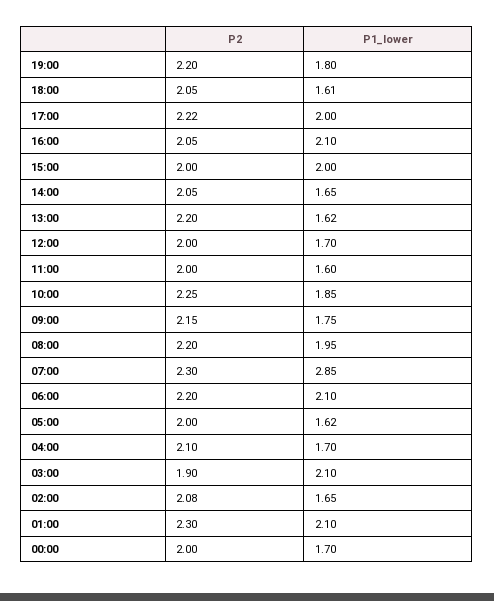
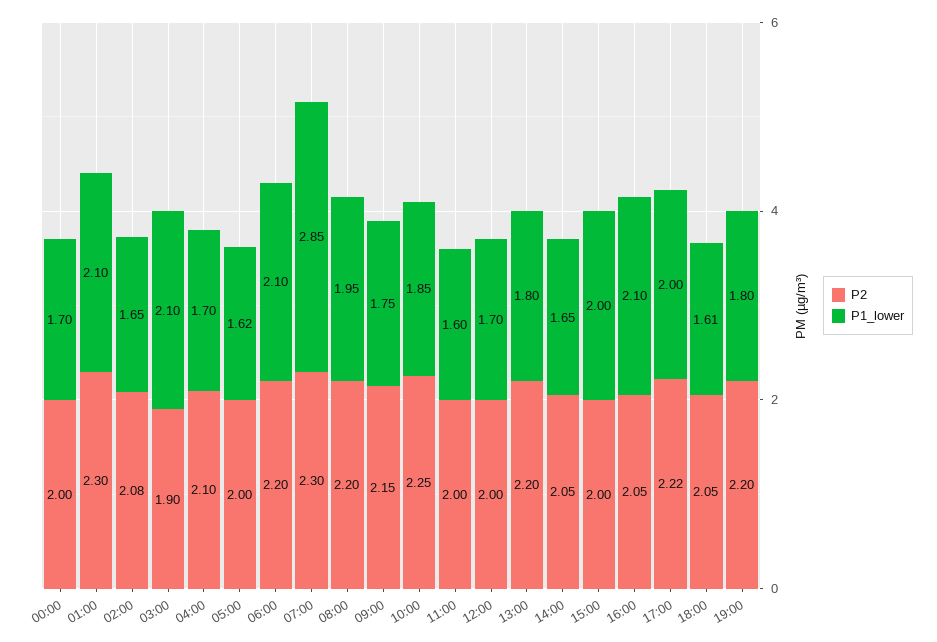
  {
    "P2": {
      "19:00": 2.2,
      "18:00": 2.05,
      "17:00": 2.22,
      "16:00": 2.05,
      "15:00": 2,
      "14:00": 2.05,
      "13:00": 2.2,
      "12:00": 2,
      "11:00": 2,
      "10:00": 2.25,
      "09:00": 2.15,
      "08:00": 2.2,
      "07:00": 2.3,
      "06:00": 2.2,
      "05:00": 2,
      "04:00": 2.1,
      "03:00": 1.9,
      "02:00": 2.08,
      "01:00": 2.3,
      "00:00": 2
    },
    "P1_lower": {
      "19:00": 1.8,
      "18:00": 1.61,
      "17:00": 2,
      "16:00": 2.1,
      "15:00": 2,
      "14:00": 1.65,
-     "13:00": 1.62,
+     "13:00": 1.8,
      "12:00": 1.7,
      "11:00": 1.6,
      "10:00": 1.85,
      "09:00": 1.75,
      "08:00": 1.95,
      "07:00": 2.85,
      "06:00": 2.1,
      "05:00": 1.62,
      "04:00": 1.7,
      "03:00": 2.1,
      "02:00": 1.65,
      "01:00": 2.1,
      "00:00": 1.7
    }
  }

